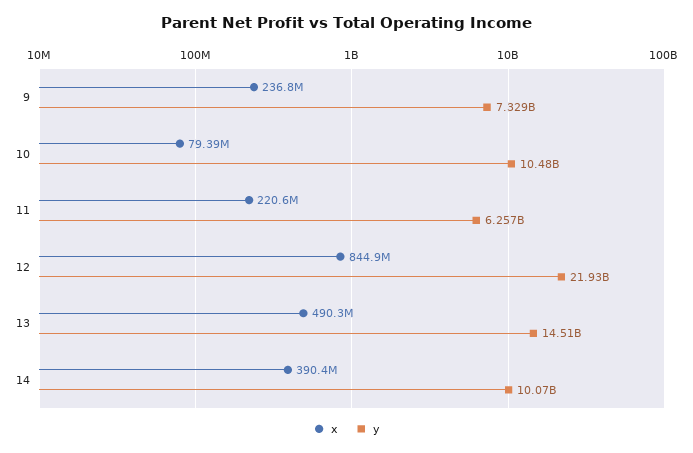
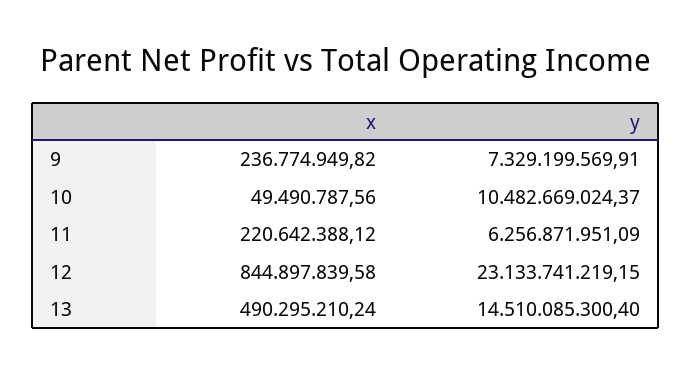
  {
    "x": {
      "9": 236774949.82,
-     "10": 79390000,
+     "10": 49490787.56,
      "11": 220642388.12,
      "12": 844897839.58,
-     "13": 490295210.24,
+     "13": 490295210.24
-     "14": 390400000
    },
    "y": {
      "9": 7329199569.91,
      "10": 10482669024.37,
      "11": 6256871951.09,
-     "12": 21930000000,
+     "12": 23133741219.15,
-     "13": 14510085300.4,
+     "13": 14510085300.4
-     "14": 10070000000
    }
  }

